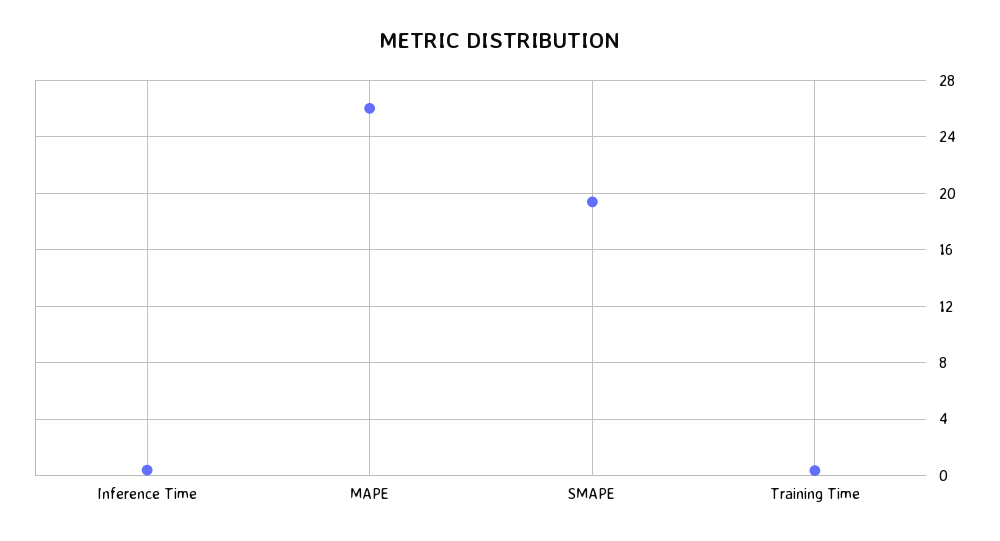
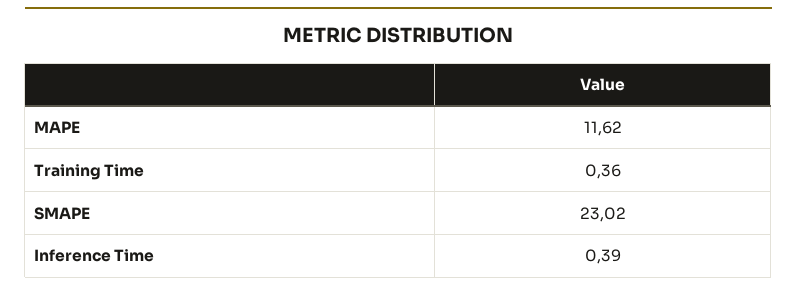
  {
    "Inference Time": 0.39,
-   "MAPE": 26,
+   "MAPE": 11.62,
-   "SMAPE": 19.5,
+   "SMAPE": 23.02,
    "Training Time": 0.36
  }

